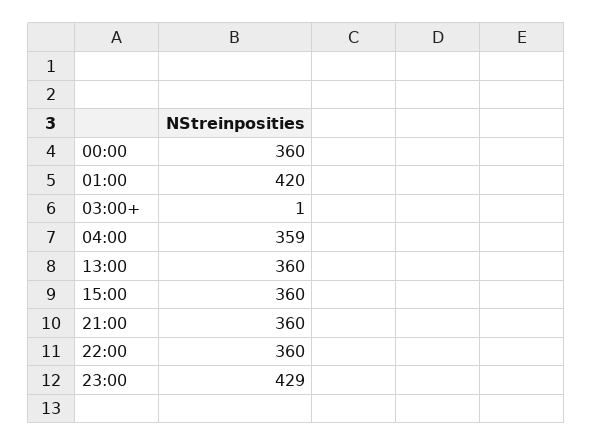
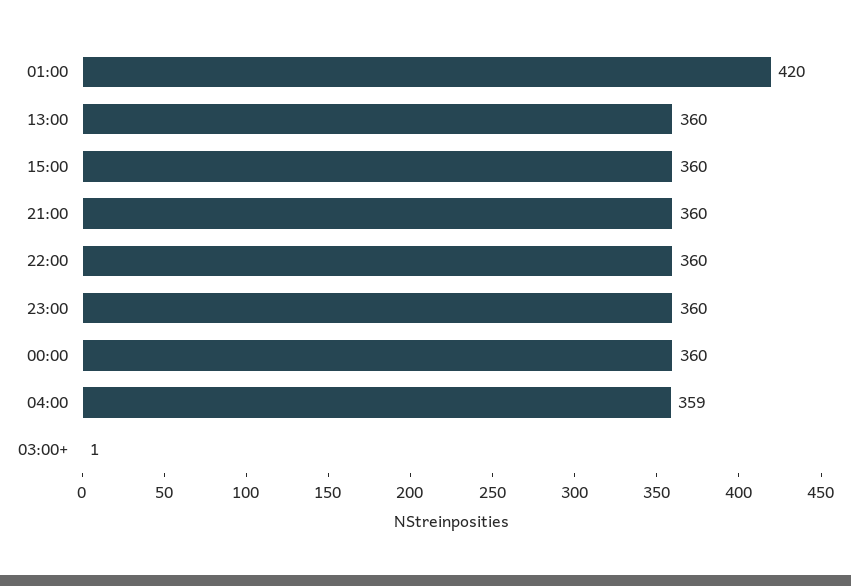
  {
    "00:00": 360,
    "01:00": 420,
    "03:00+": 1,
    "04:00": 359,
    "13:00": 360,
    "15:00": 360,
    "21:00": 360,
    "22:00": 360,
-   "23:00": 429
+   "23:00": 360
  }

